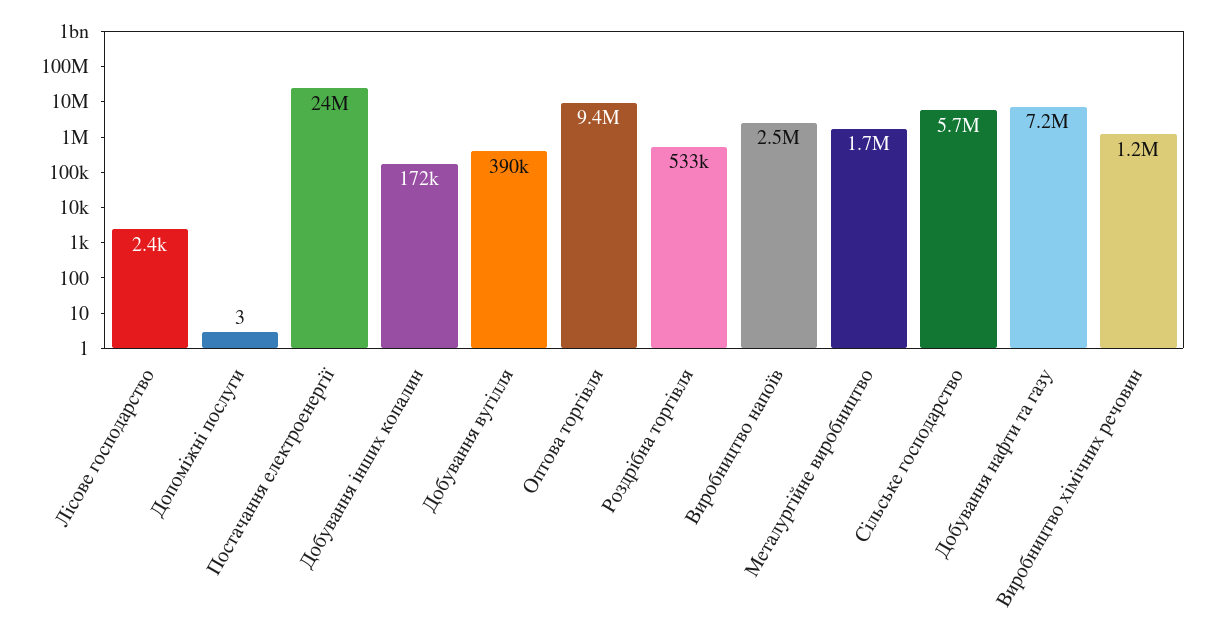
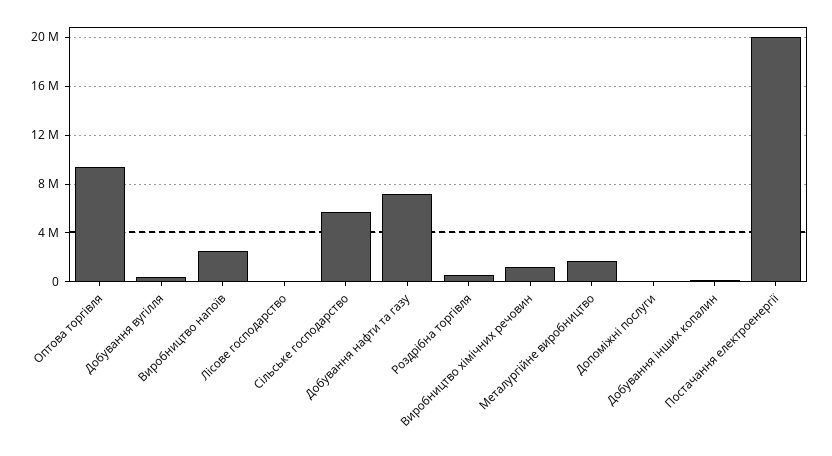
  {
    "Лісове господарство": 2400,
    "Допоміжні послуги": 3,
-   "Постачання електроенергії": 24000000,
+   "Постачання електроенергії": 20000000,
    "Добування інших копалин": 172000,
    "Добування вугілля": 390000,
    "Оптова торгівля": 9400000,
    "Роздрібна торгівля": 533000,
    "Виробництво напоїв": 2500000,
    "Металургійне виробництво": 1700000,
    "Сільське господарство": 5700000,
    "Добування нафти та газу": 7200000,
    "Виробництво хімічних речовин": 1200000
  }

